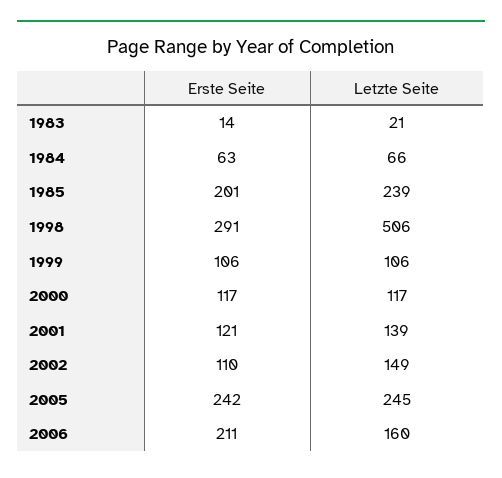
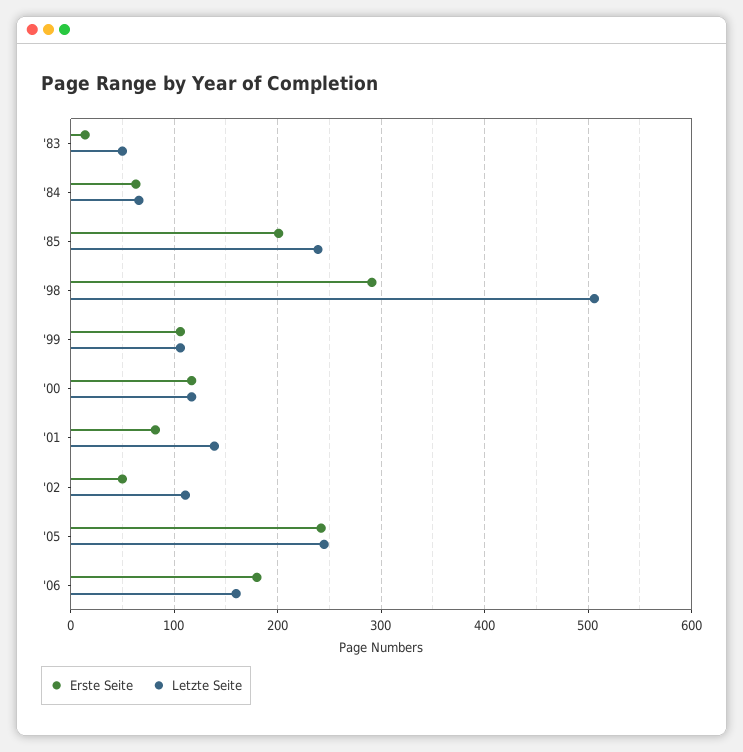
  {
    "Erste Seite": {
      "1983": 14,
      "1984": 63,
      "1985": 201,
      "1998": 291,
      "1999": 106,
      "2000": 117,
-     "2001": 121,
+     "2001": 80,
-     "2002": 110,
+     "2002": 50,
      "2005": 242,
-     "2006": 211
+     "2006": 180
    },
    "Letzte Seite": {
-     "1983": 21,
+     "1983": 50,
      "1984": 66,
      "1985": 239,
      "1998": 506,
      "1999": 106,
      "2000": 117,
      "2001": 139,
-     "2002": 149,
+     "2002": 110,
      "2005": 245,
      "2006": 160
    }
  }

